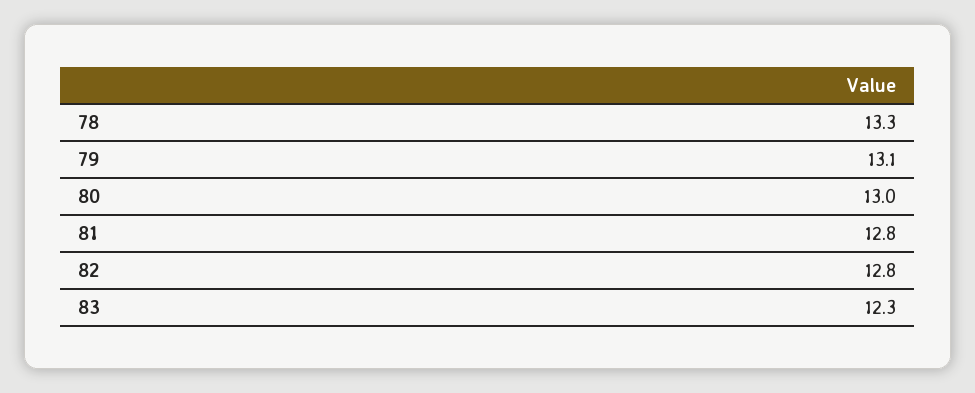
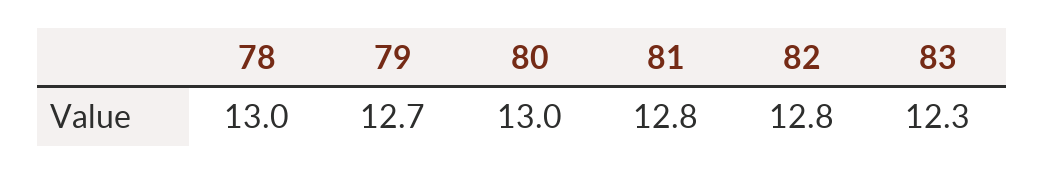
  {
-   "78": 13.3,
+   "78": 13,
-   "79": 13.1,
+   "79": 12.7,
    "80": 13,
    "81": 12.8,
    "82": 12.8,
    "83": 12.3
  }

